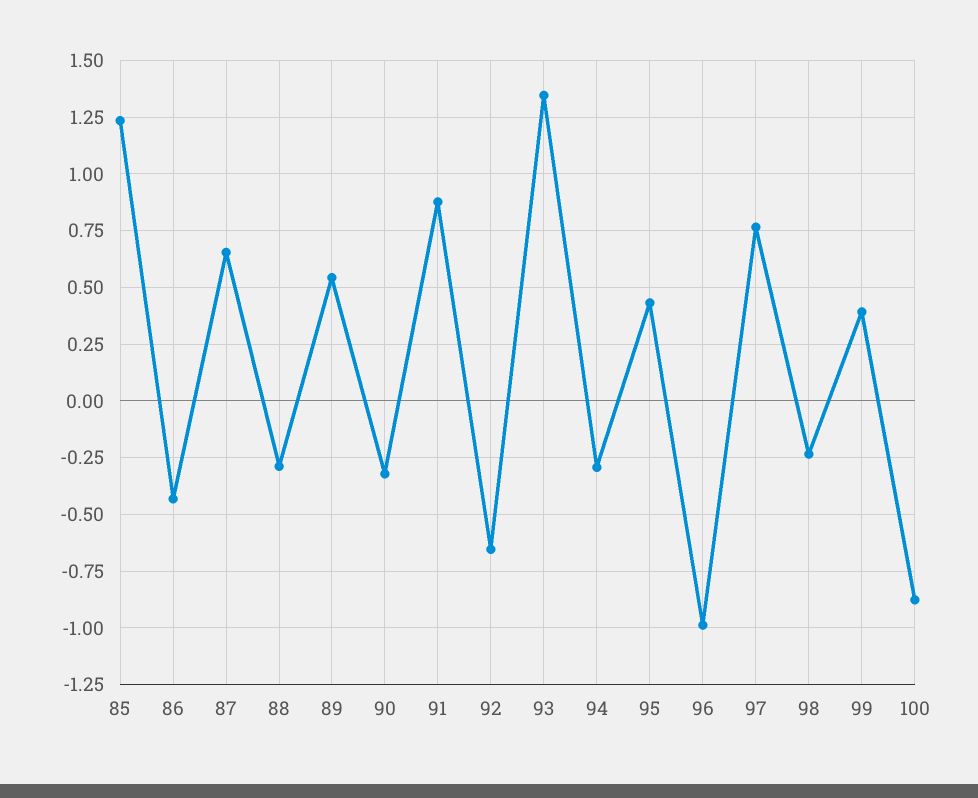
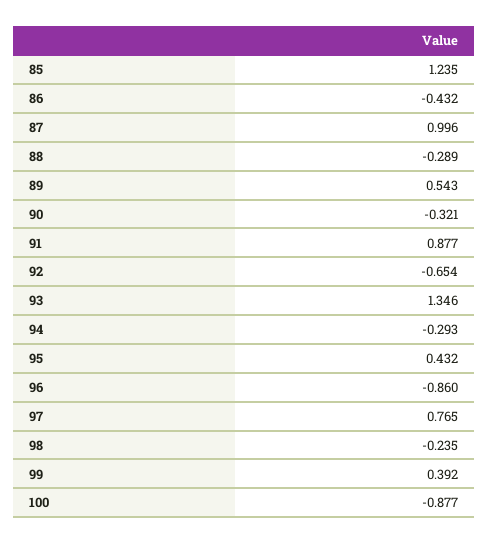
  {
    "85": 1.235,
    "86": -0.432,
-   "87": 0.65,
+   "87": 0.996,
    "88": -0.289,
    "89": 0.543,
    "90": -0.321,
    "91": 0.877,
    "92": -0.654,
    "93": 1.346,
    "94": -0.293,
    "95": 0.432,
-   "96": -1,
+   "96": -0.86,
    "97": 0.765,
    "98": -0.235,
    "99": 0.392,
    "100": -0.877
  }

